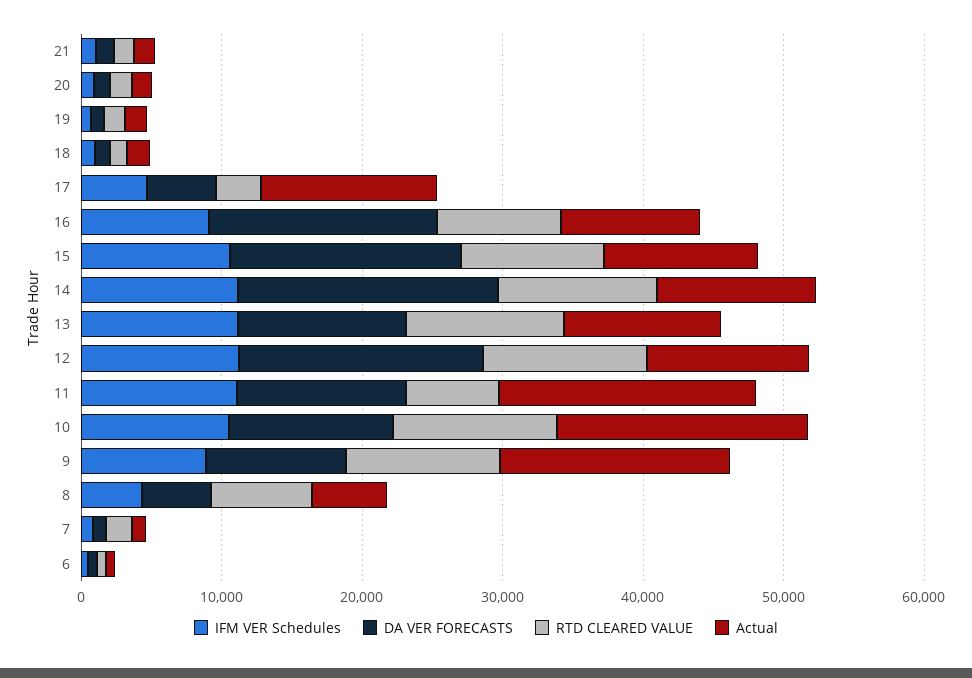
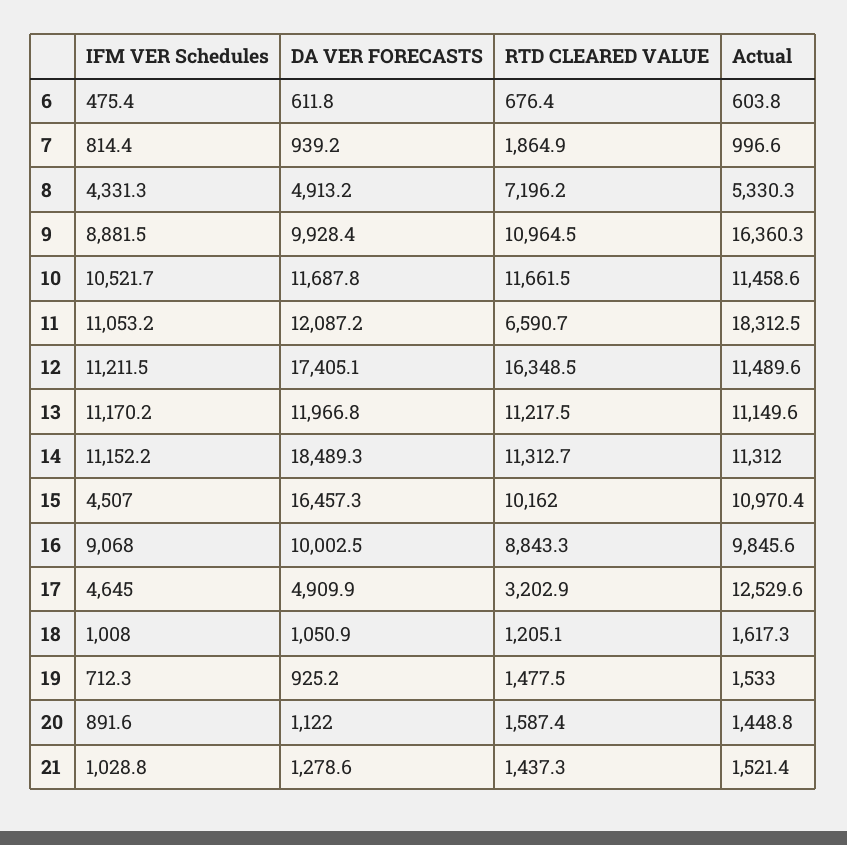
  {
    "IFM VER Schedules": {
      "21": 1028.8,
      "20": 891.6,
      "19": 712.3,
      "18": 1008,
      "17": 4645,
      "16": 9068,
-     "15": 10000,
+     "15": 4507,
      "14": 11152.2,
      "13": 11170.2,
      "12": 11211.5,
      "11": 11053.2,
      "10": 10521.7,
      "9": 8881.5,
      "8": 4331.3,
      "7": 814.4,
      "6": 475.4
    },
    "DA VER FORECASTS": {
      "21": 1278.6,
      "20": 1122,
      "19": 925.2,
      "18": 1050.9,
      "17": 4909.9,
-     "16": 16000,
+     "16": 10002.5,
      "15": 16457.3,
      "14": 18489.3,
      "13": 11966.8,
      "12": 17405.1,
      "11": 12087.2,
      "10": 11687.8,
      "9": 9928.4,
      "8": 4913.2,
      "7": 939.2,
      "6": 611.8
    },
    "RTD CLEARED VALUE": {
      "21": 1437.3,
      "20": 1587.4,
      "19": 1477.5,
      "18": 1205.1,
      "17": 3202.9,
      "16": 8843.3,
      "15": 10162,
      "14": 11312.7,
      "13": 11217.5,
-     "12": 12000,
+     "12": 16348.5,
      "11": 6590.7,
      "10": 11661.5,
      "9": 10964.5,
      "8": 7196.2,
      "7": 1864.9,
      "6": 676.4
    },
    "Actual": {
      "21": 1521.4,
      "20": 1448.8,
      "19": 1533,
      "18": 1617.3,
      "17": 12529.6,
      "16": 9845.6,
      "15": 10970.4,
      "14": 11312,
      "13": 11149.6,
      "12": 11489.6,
      "11": 18312.5,
-     "10": 18000,
+     "10": 11458.6,
      "9": 16360.3,
      "8": 5330.3,
      "7": 996.6,
      "6": 603.8
    }
  }

